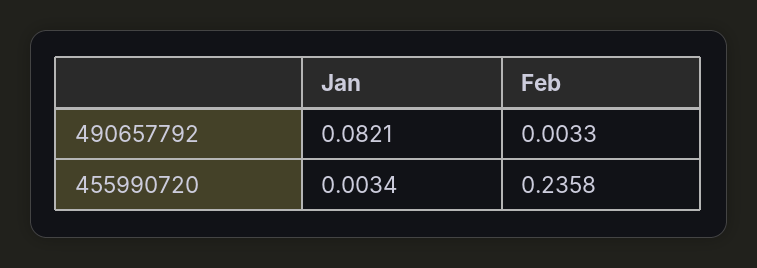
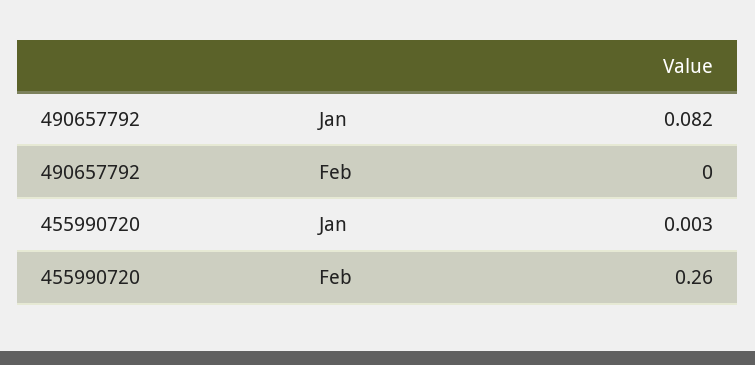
  {
    "Jan": {
      "490657792": 0.0821,
      "455990720": 0.0034
    },
    "Feb": {
-     "490657792": 0.0033,
+     "490657792": 0,
-     "455990720": 0.2358
+     "455990720": 0.26
    }
  }

